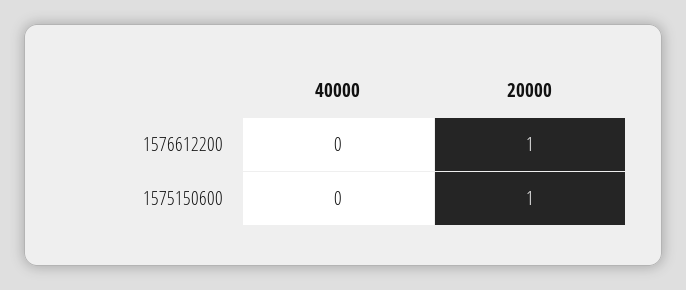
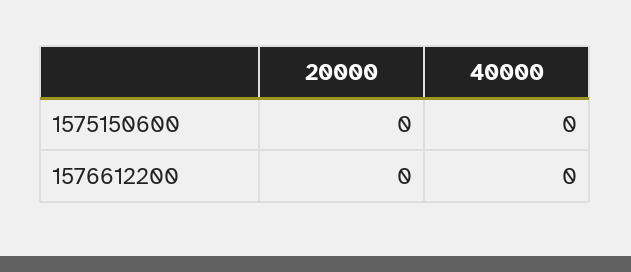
  {
    "40000": {
      "1576612200": 0,
      "1575150600": 0
    },
    "20000": {
-     "1576612200": 1,
+     "1576612200": 0,
-     "1575150600": 1
+     "1575150600": 0
    }
  }

